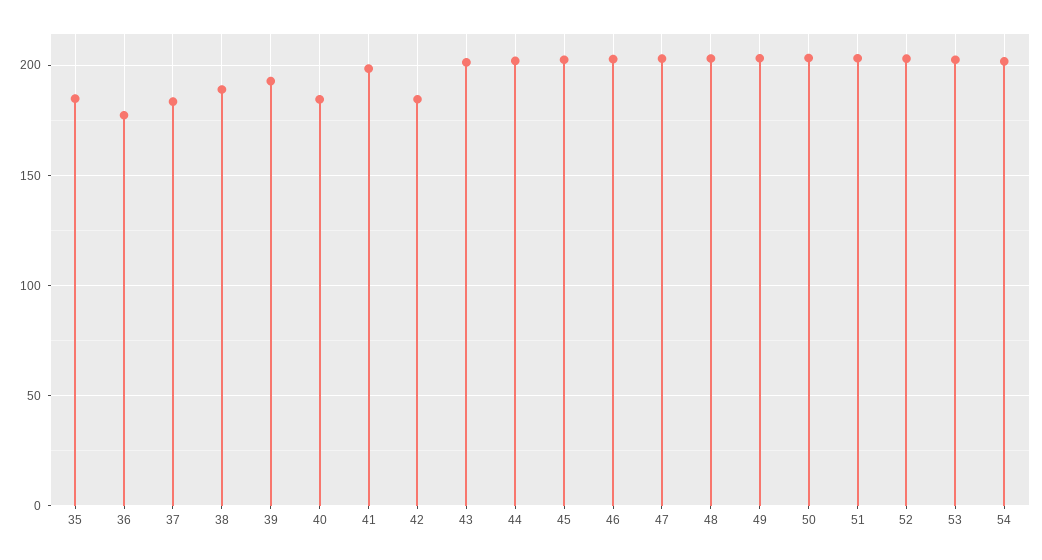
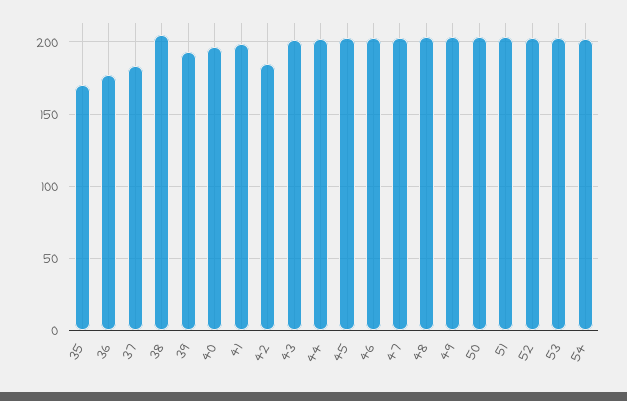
  {
-   "35": 185,
+   "35": 170,
    "36": 175,
    "37": 185,
-   "38": 190,
+   "38": 205,
    "39": 195,
-   "40": 185,
+   "40": 195,
    "41": 200,
    "42": 185,
    "43": 200,
    "44": 200,
    "45": 205,
    "46": 205,
    "47": 205,
    "48": 205,
    "49": 205,
    "50": 205,
    "51": 205,
    "52": 205,
    "53": 205,
    "54": 200
  }

